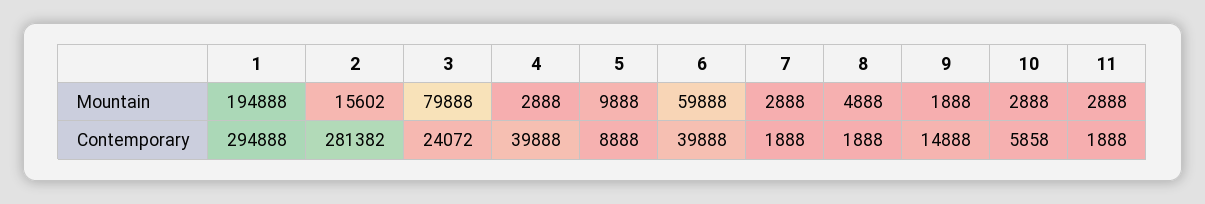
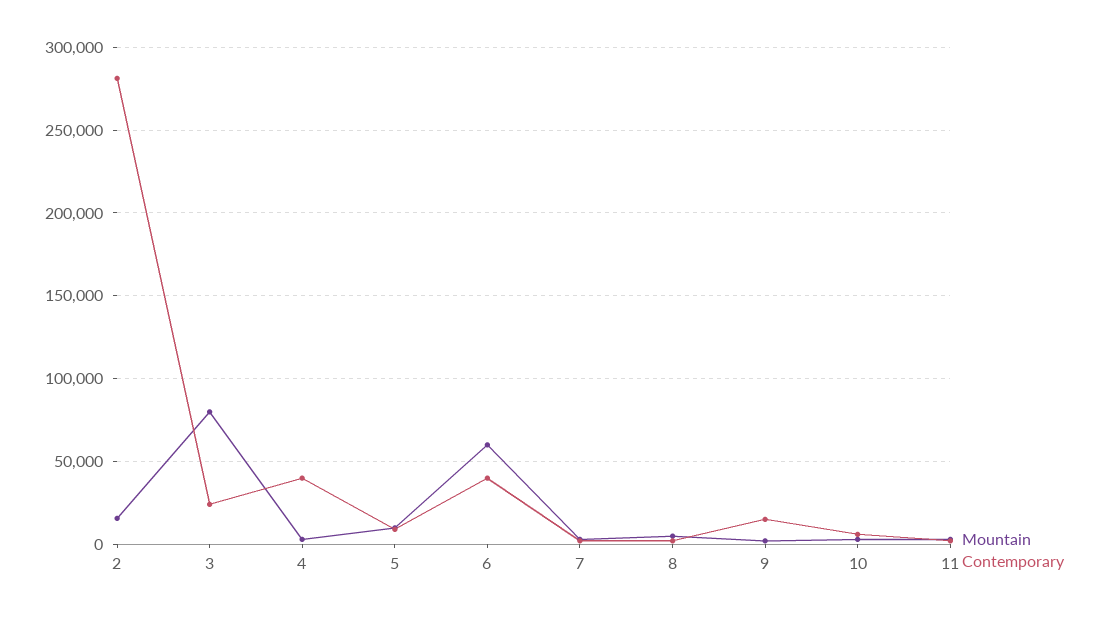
  {
    "Mountain": {
-     "1": 194888,
      "2": 15602,
      "3": 79888,
      "4": 2888,
      "5": 9888,
      "6": 59888,
      "7": 2888,
      "8": 4888,
      "9": 1888,
      "10": 2888,
      "11": 2888
    },
    "Contemporary": {
-     "1": 294888,
      "2": 281382,
      "3": 24072,
      "4": 39888,
      "5": 8888,
      "6": 39888,
      "7": 1888,
      "8": 1888,
      "9": 14888,
      "10": 5858,
      "11": 1888
    }
  }

